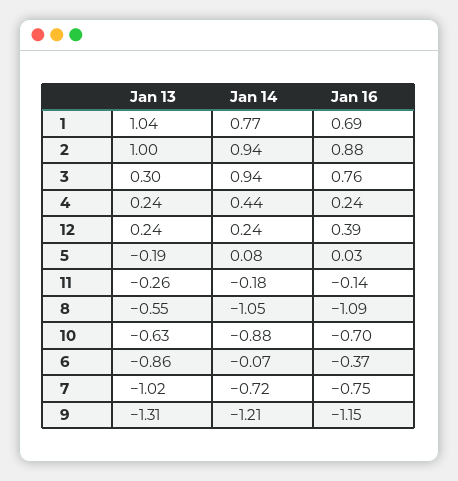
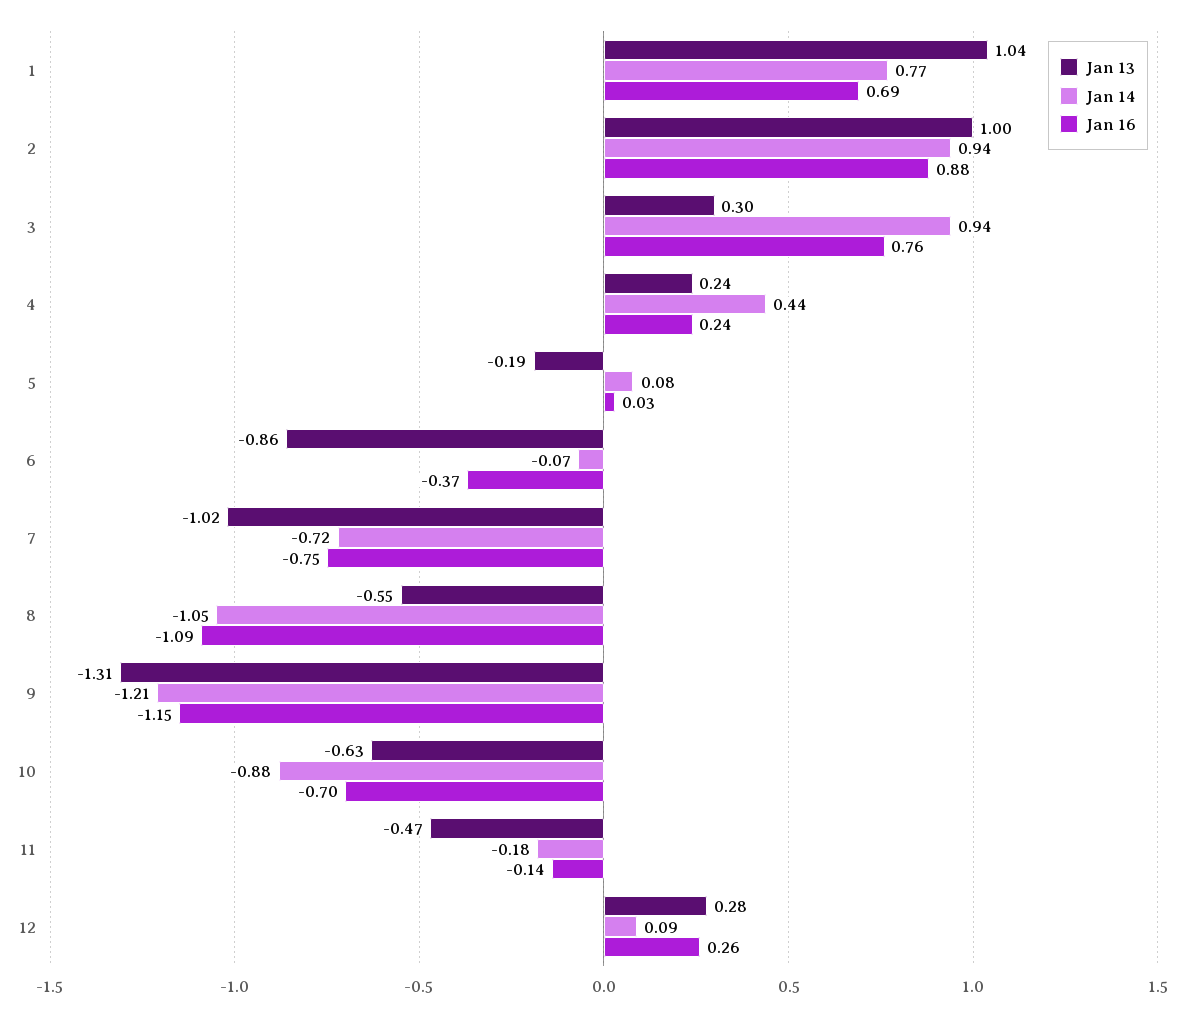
  {
    "Jan 13": {
      "1": 1.04,
      "2": 1,
      "3": 0.3,
      "4": 0.24,
-     "12": 0.24,
+     "12": 0.28,
      "5": -0.19,
-     "11": -0.26,
+     "11": -0.47,
      "8": -0.55,
      "10": -0.63,
      "6": -0.86,
      "7": -1.02,
      "9": -1.31
    },
    "Jan 14": {
      "1": 0.77,
      "2": 0.94,
      "3": 0.94,
      "4": 0.44,
-     "12": 0.24,
+     "12": 0.09,
      "5": 0.08,
      "11": -0.18,
      "8": -1.05,
      "10": -0.88,
      "6": -0.07,
      "7": -0.72,
      "9": -1.21
    },
    "Jan 16": {
      "1": 0.69,
      "2": 0.88,
      "3": 0.76,
      "4": 0.24,
-     "12": 0.39,
+     "12": 0.26,
      "5": 0.03,
      "11": -0.14,
      "8": -1.09,
      "10": -0.7,
      "6": -0.37,
      "7": -0.75,
      "9": -1.15
    }
  }

